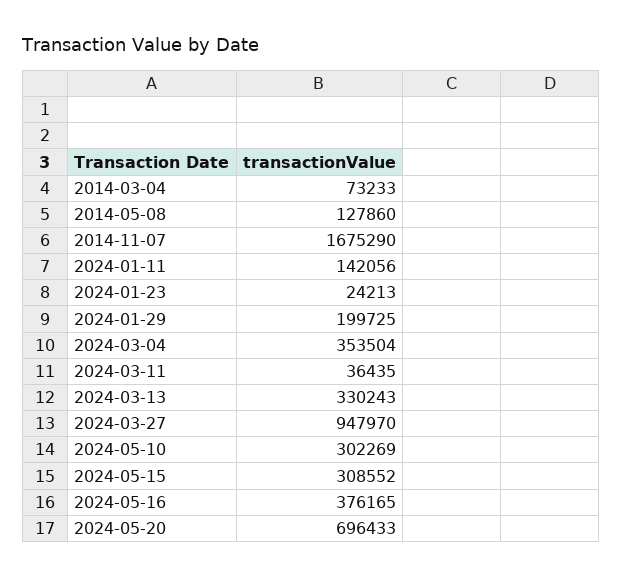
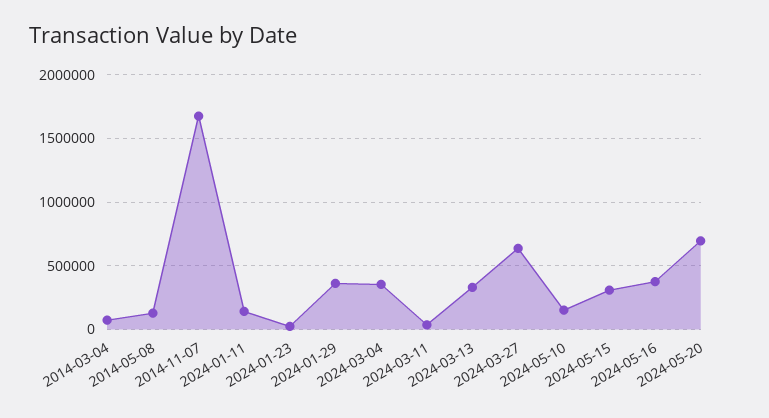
  {
    "2014-03-04": 73233,
    "2014-05-08": 127860,
    "2014-11-07": 1675290,
    "2024-01-11": 142056,
    "2024-01-23": 24213,
-   "2024-01-29": 199725,
+   "2024-01-29": 350000,
    "2024-03-04": 353504,
    "2024-03-11": 36435,
    "2024-03-13": 330243,
-   "2024-03-27": 947970,
+   "2024-03-27": 650000,
-   "2024-05-10": 302269,
+   "2024-05-10": 150000,
    "2024-05-15": 308552,
    "2024-05-16": 376165,
    "2024-05-20": 696433
  }

